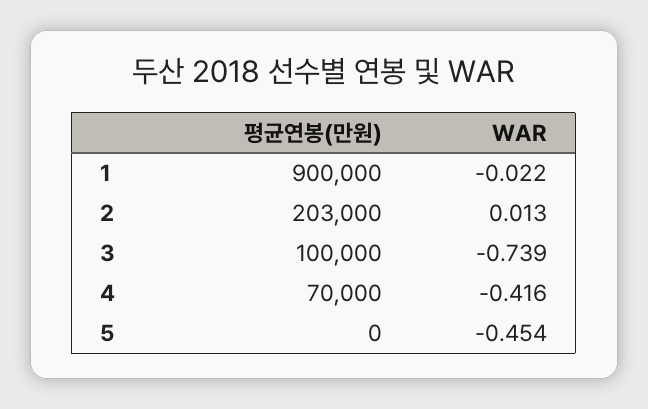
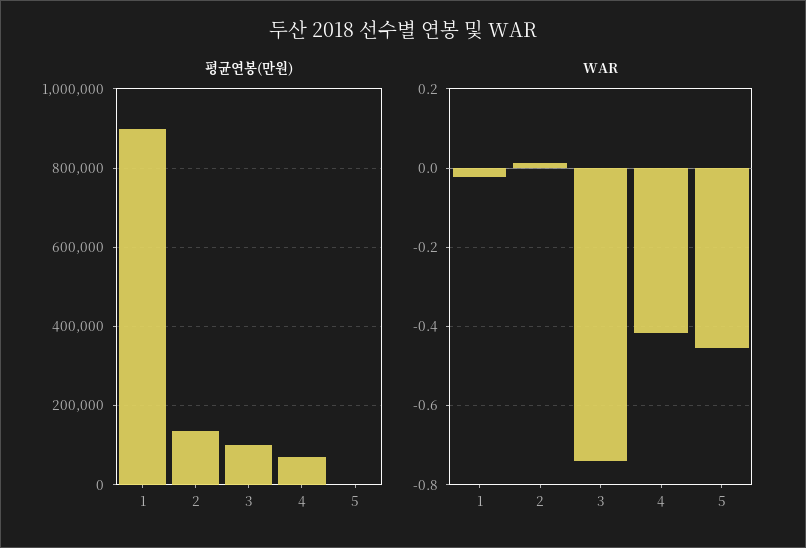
  {
    "평균연봉(만원)": {
      "1": 900000,
-     "2": 203000,
+     "2": 140000,
      "3": 100000,
      "4": 70000,
      "5": 0
    },
    "WAR": {
      "1": -0.022,
      "2": 0.013,
      "3": -0.739,
      "4": -0.416,
      "5": -0.454
    }
  }

